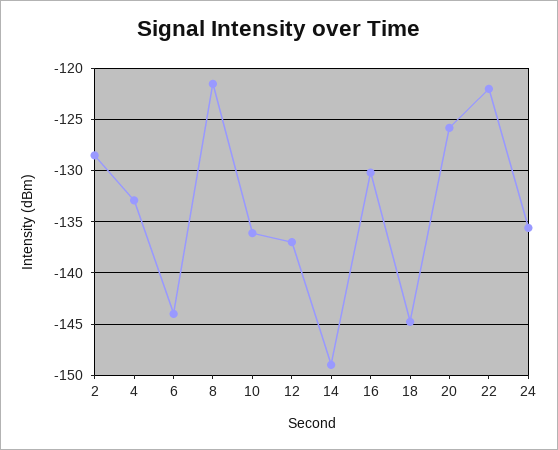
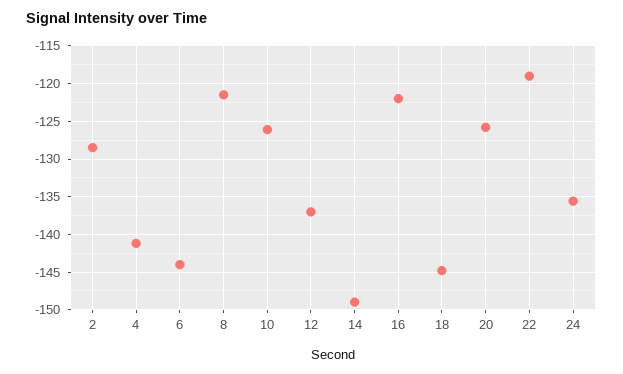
  {
    "2": -129,
-   "4": -133,
+   "4": -141,
    "6": -144,
    "8": -122,
-   "10": -136,
+   "10": -126,
    "12": -137,
    "14": -149,
-   "16": -130,
+   "16": -122,
    "18": -145,
    "20": -126,
-   "22": -122,
+   "22": -119,
    "24": -136
  }

